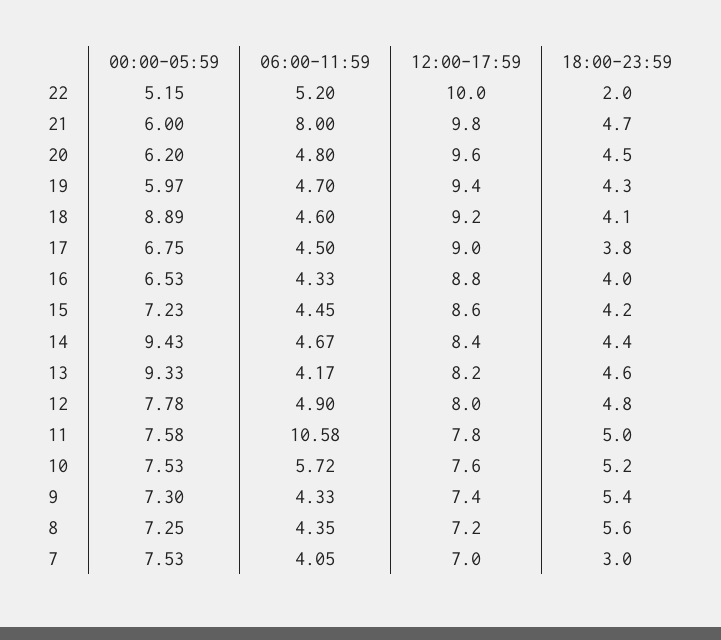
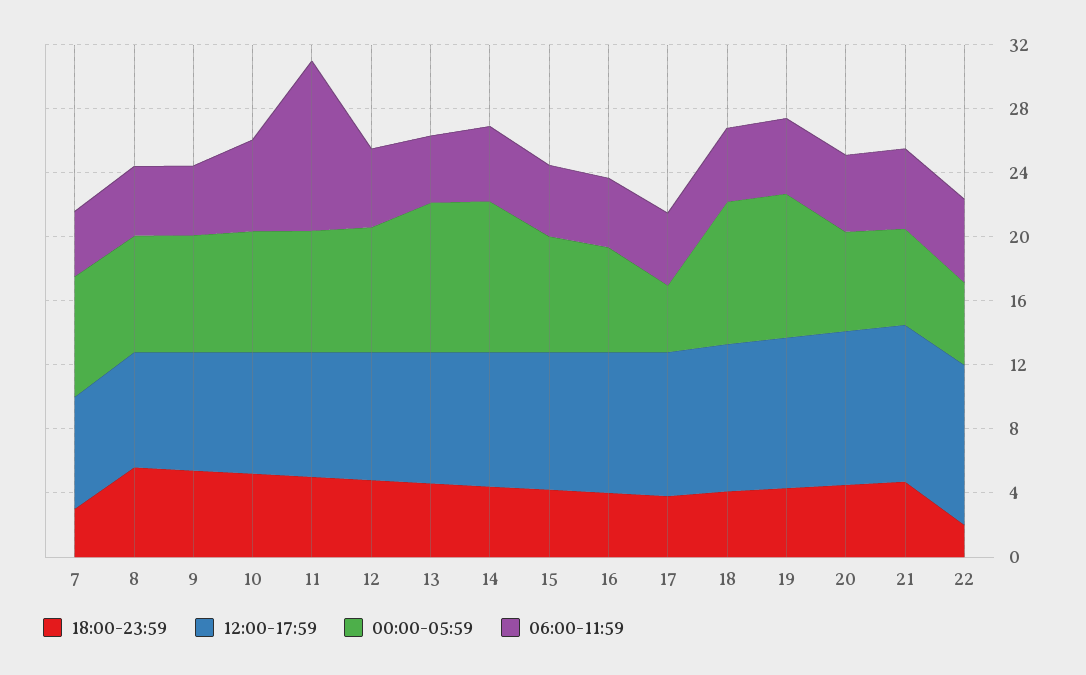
  {
    "00:00-05:59": {
      "22": 5.15,
      "21": 6,
      "20": 6.2,
-     "19": 5.97,
+     "19": 9,
      "18": 8.89,
-     "17": 6.75,
+     "17": 4,
      "16": 6.53,
      "15": 7.23,
      "14": 9.43,
      "13": 9.33,
      "12": 7.78,
      "11": 7.58,
      "10": 7.53,
      "9": 7.3,
      "8": 7.25,
      "7": 7.53
    },
    "06:00-11:59": {
      "22": 5.2,
-     "21": 8,
+     "21": 5,
      "20": 4.8,
      "19": 4.7,
      "18": 4.6,
      "17": 4.5,
      "16": 4.33,
      "15": 4.45,
      "14": 4.67,
      "13": 4.17,
      "12": 4.9,
      "11": 10.58,
      "10": 5.72,
      "9": 4.33,
      "8": 4.35,
      "7": 4.05
    },
    "12:00-17:59": {
      "22": 10,
      "21": 9.8,
      "20": 9.6,
      "19": 9.4,
      "18": 9.2,
      "17": 9,
      "16": 8.8,
      "15": 8.6,
      "14": 8.4,
      "13": 8.2,
      "12": 8,
      "11": 7.8,
      "10": 7.6,
      "9": 7.4,
      "8": 7.2,
      "7": 7
    },
    "18:00-23:59": {
      "22": 2,
      "21": 4.7,
      "20": 4.5,
      "19": 4.3,
      "18": 4.1,
      "17": 3.8,
      "16": 4,
      "15": 4.2,
      "14": 4.4,
      "13": 4.6,
      "12": 4.8,
      "11": 5,
      "10": 5.2,
      "9": 5.4,
      "8": 5.6,
      "7": 3
    }
  }

